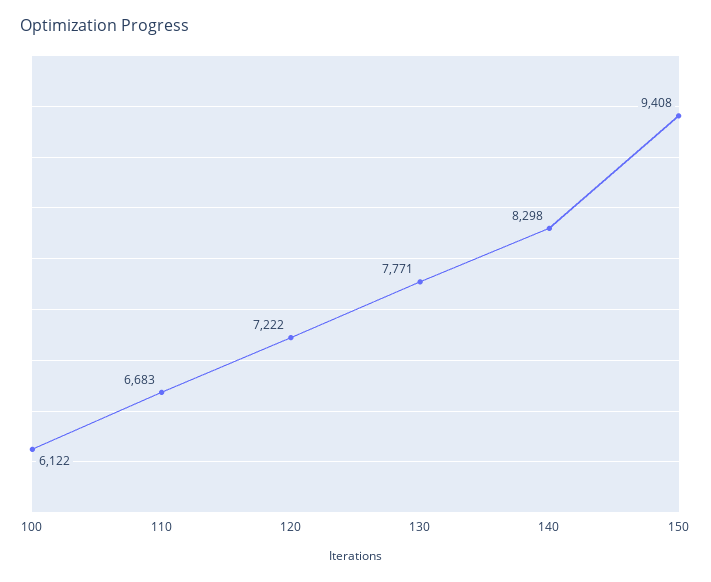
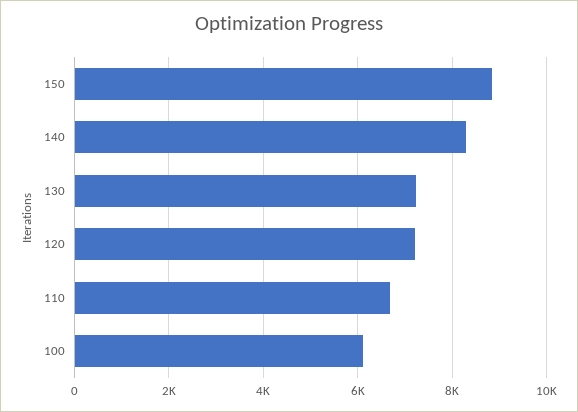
  {
    "100": 6122,
    "110": 6683,
    "120": 7222,
-   "130": 7771,
+   "130": 7200,
    "140": 8298,
-   "150": 9408
+   "150": 8800
  }

